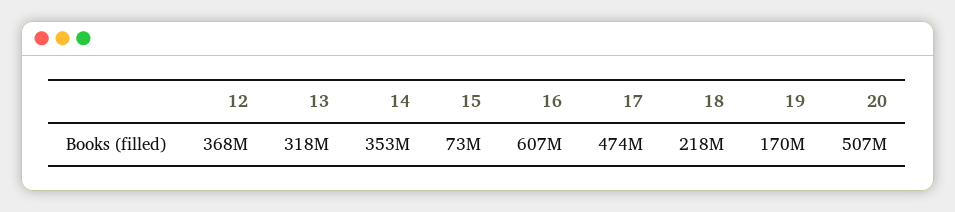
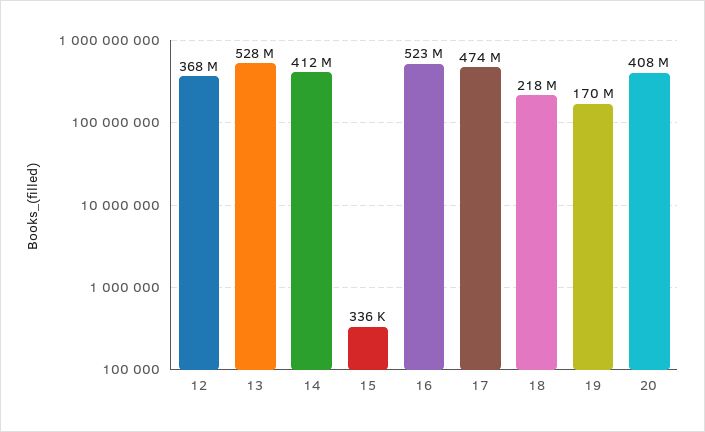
  {
    "12": 368000000,
-   "13": 318000000,
+   "13": 528000000,
-   "14": 353000000,
+   "14": 412000000,
-   "15": 73000000,
+   "15": 336000,
-   "16": 607000000,
+   "16": 523000000,
    "17": 474000000,
    "18": 218000000,
    "19": 170000000,
-   "20": 507000000
+   "20": 408000000
  }

